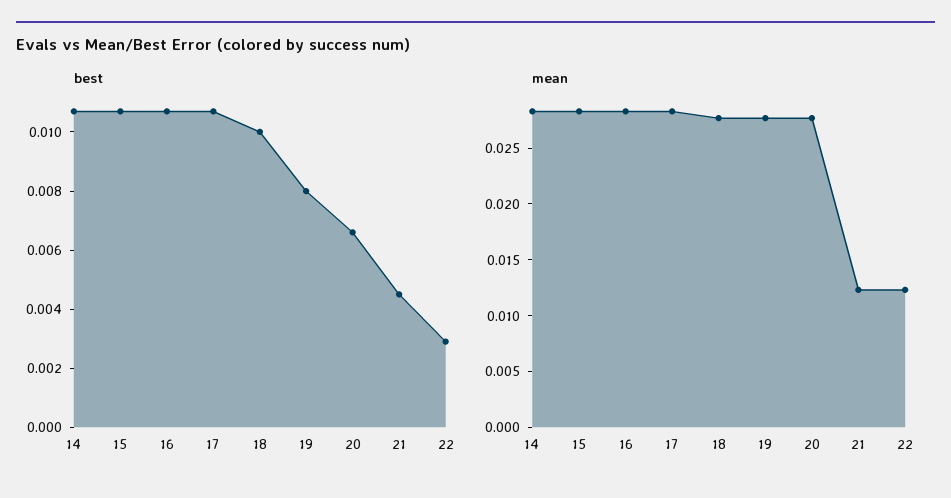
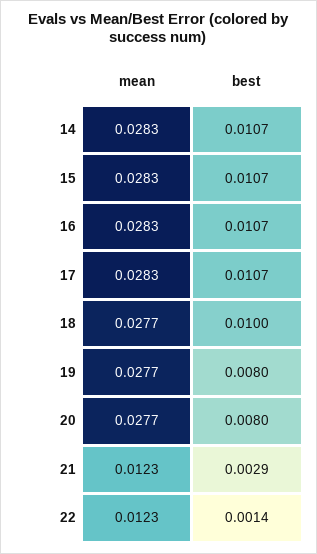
  {
    "best": {
      "14": 0.0107,
      "15": 0.0107,
      "16": 0.0107,
      "17": 0.0107,
      "18": 0.01,
      "19": 0.008,
-     "20": 0.0065,
+     "20": 0.008,
-     "21": 0.0045,
+     "21": 0.0029,
-     "22": 0.003
+     "22": 0.0014
    },
    "mean": {
      "14": 0.0283,
      "15": 0.0283,
      "16": 0.0283,
      "17": 0.0283,
      "18": 0.0277,
      "19": 0.0277,
      "20": 0.0277,
      "21": 0.0123,
      "22": 0.0123
    }
  }

